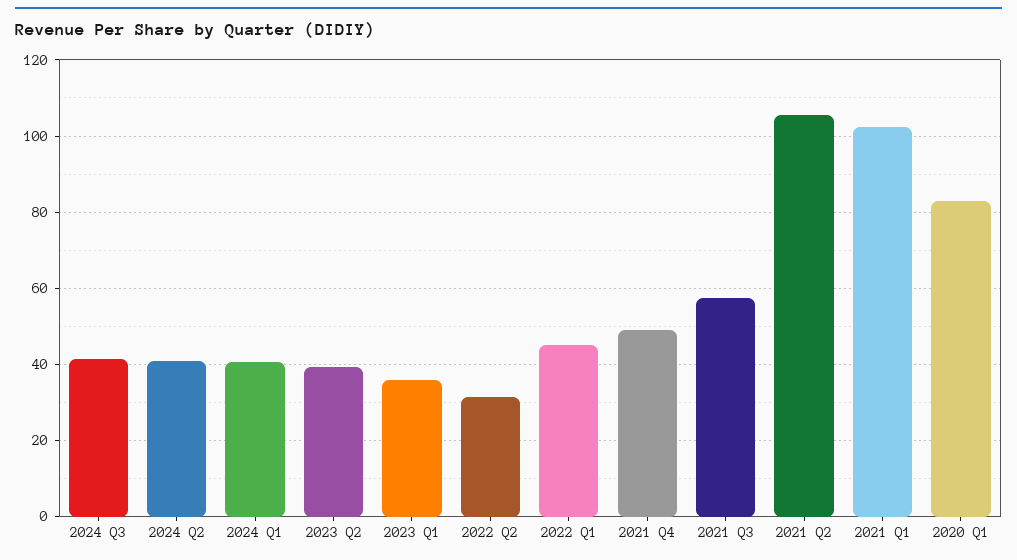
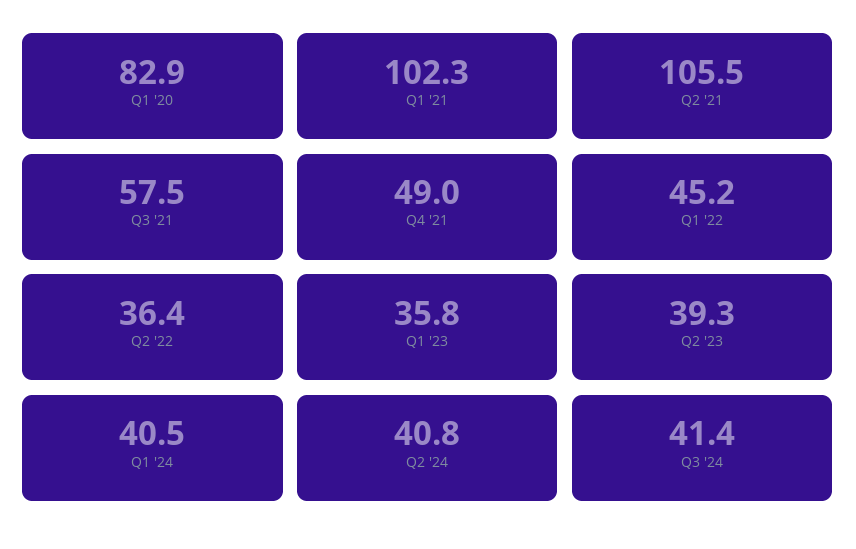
  {
    "2024 Q3": 41.4,
    "2024 Q2": 40.8,
    "2024 Q1": 40.5,
    "2023 Q2": 39.3,
    "2023 Q1": 35.8,
-   "2022 Q2": 32,
+   "2022 Q2": 36.4,
    "2022 Q1": 45.2,
    "2021 Q4": 49,
    "2021 Q3": 57.5,
    "2021 Q2": 105.5,
    "2021 Q1": 102.3,
    "2020 Q1": 82.9
  }

